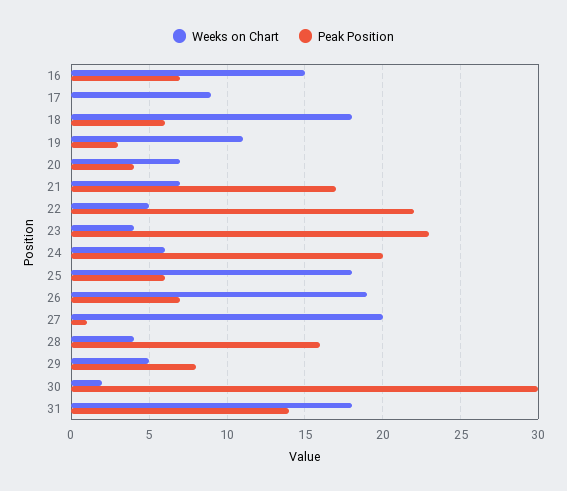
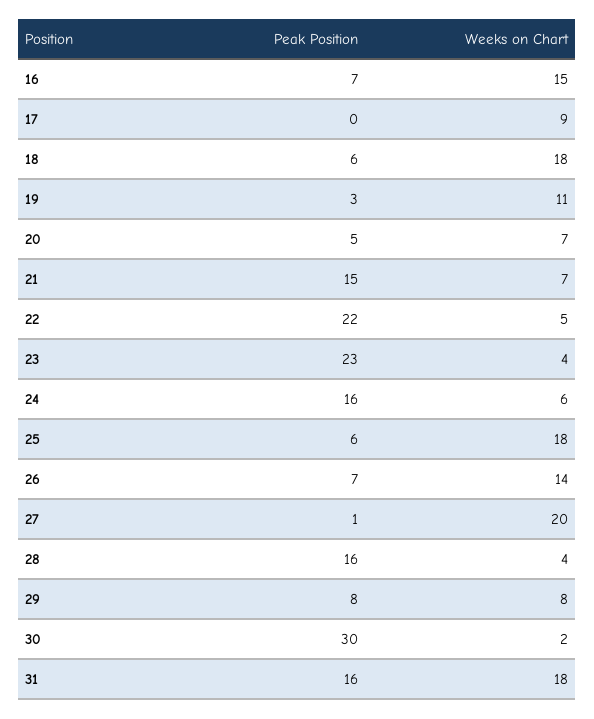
  {
    "Weeks on Chart": {
      "16": 15,
      "17": 9,
      "18": 18,
      "19": 11,
      "20": 7,
      "21": 7,
      "22": 5,
      "23": 4,
      "24": 6,
      "25": 18,
-     "26": 19,
+     "26": 14,
      "27": 20,
      "28": 4,
-     "29": 5,
+     "29": 8,
      "30": 2,
      "31": 18
    },
    "Peak Position": {
      "16": 7,
      "17": 0,
      "18": 6,
      "19": 3,
-     "20": 4,
+     "20": 5,
-     "21": 17,
+     "21": 15,
      "22": 22,
      "23": 23,
-     "24": 20,
+     "24": 16,
      "25": 6,
      "26": 7,
      "27": 1,
      "28": 16,
      "29": 8,
      "30": 30,
-     "31": 14
+     "31": 16
    }
  }

